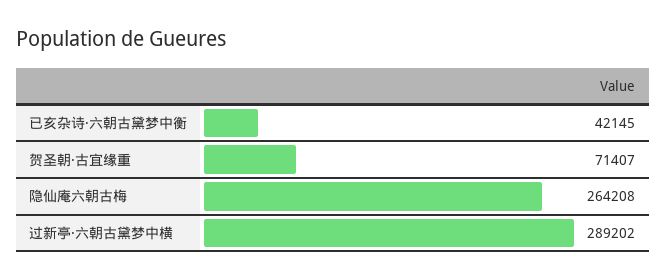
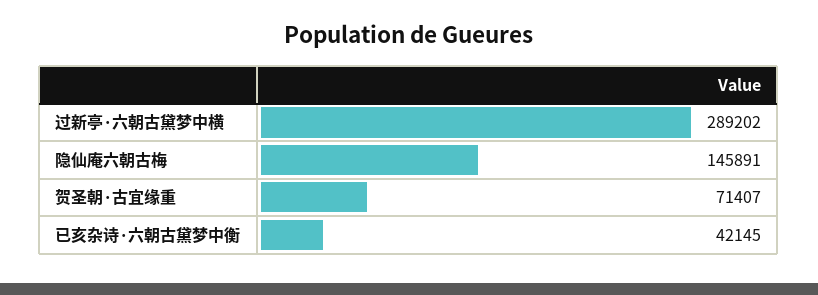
  {
    "已亥杂诗·六朝古黛梦中衡": 42145,
    "贺圣朝·古宜缘重": 71407,
-   "隐仙庵六朝古梅": 264208,
+   "隐仙庵六朝古梅": 145891,
    "过新亭·六朝古黛梦中横": 289202
  }

